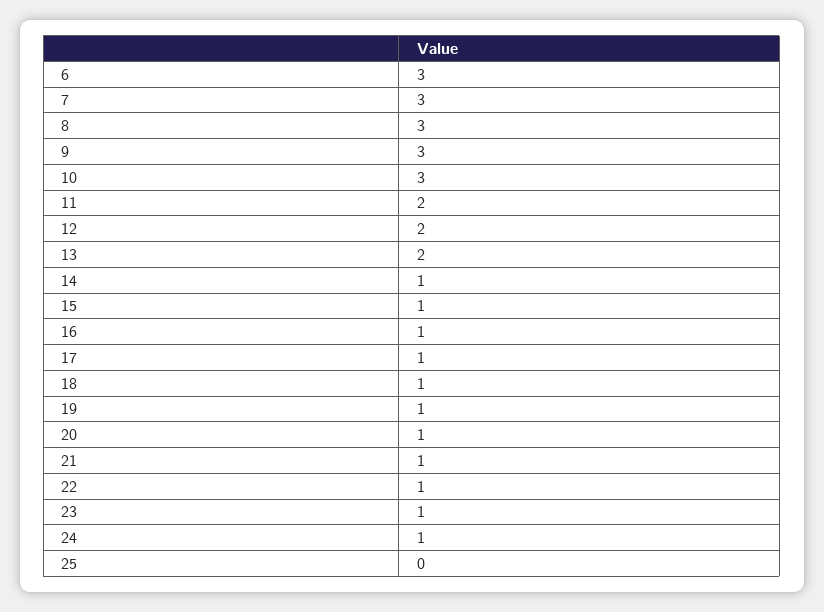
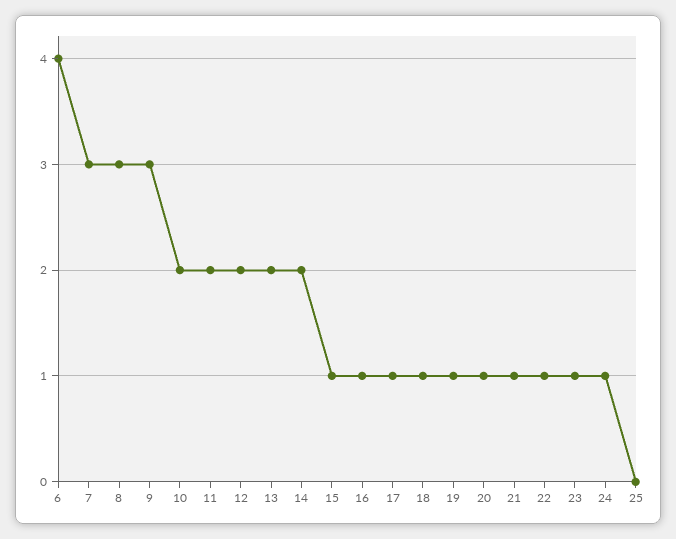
  {
-   "6": 3,
+   "6": 4,
    "7": 3,
    "8": 3,
    "9": 3,
-   "10": 3,
+   "10": 2,
    "11": 2,
    "12": 2,
    "13": 2,
-   "14": 1,
+   "14": 2,
    "15": 1,
    "16": 1,
    "17": 1,
    "18": 1,
    "19": 1,
    "20": 1,
    "21": 1,
    "22": 1,
    "23": 1,
    "24": 1,
    "25": 0
  }

